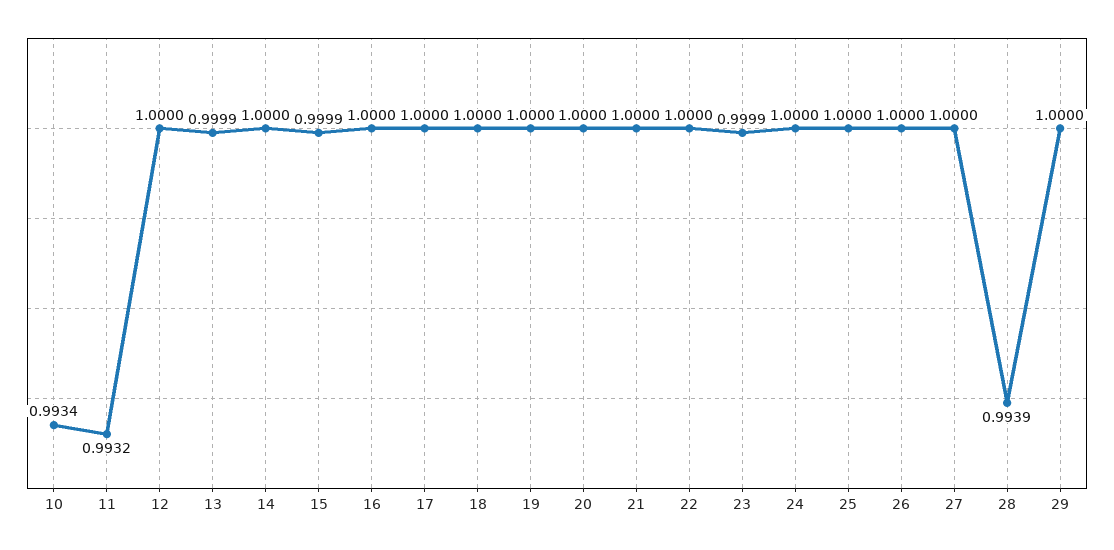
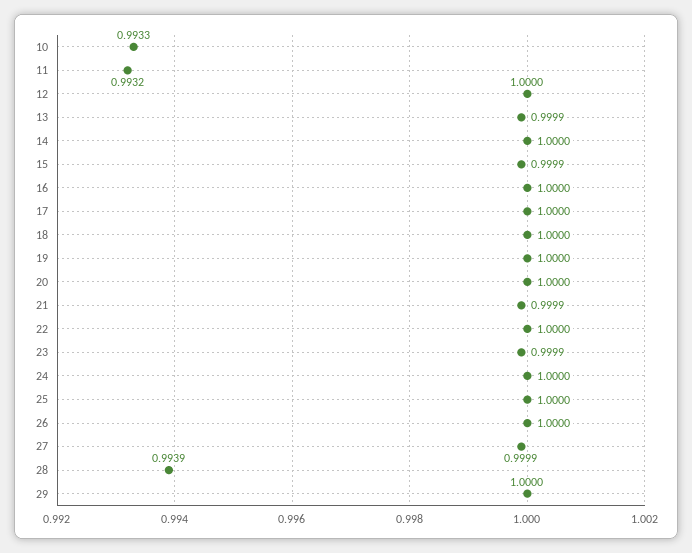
  {
-   "10": 0.9934,
+   "10": 0.9933,
    "11": 0.9932,
    "12": 1,
    "13": 0.9999,
    "14": 1,
    "15": 0.9999,
    "16": 1,
    "17": 1,
    "18": 1,
    "19": 1,
    "20": 1,
-   "21": 1,
+   "21": 0.9999,
    "22": 1,
    "23": 0.9999,
    "24": 1,
    "25": 1,
    "26": 1,
-   "27": 1,
+   "27": 0.9999,
    "28": 0.9939,
    "29": 1
  }

